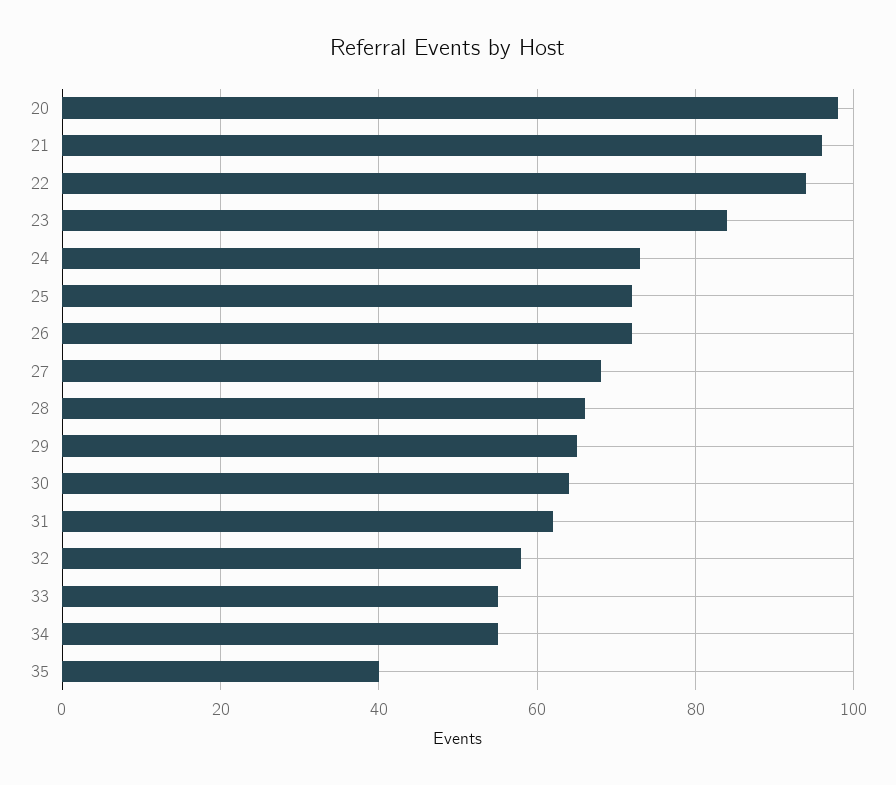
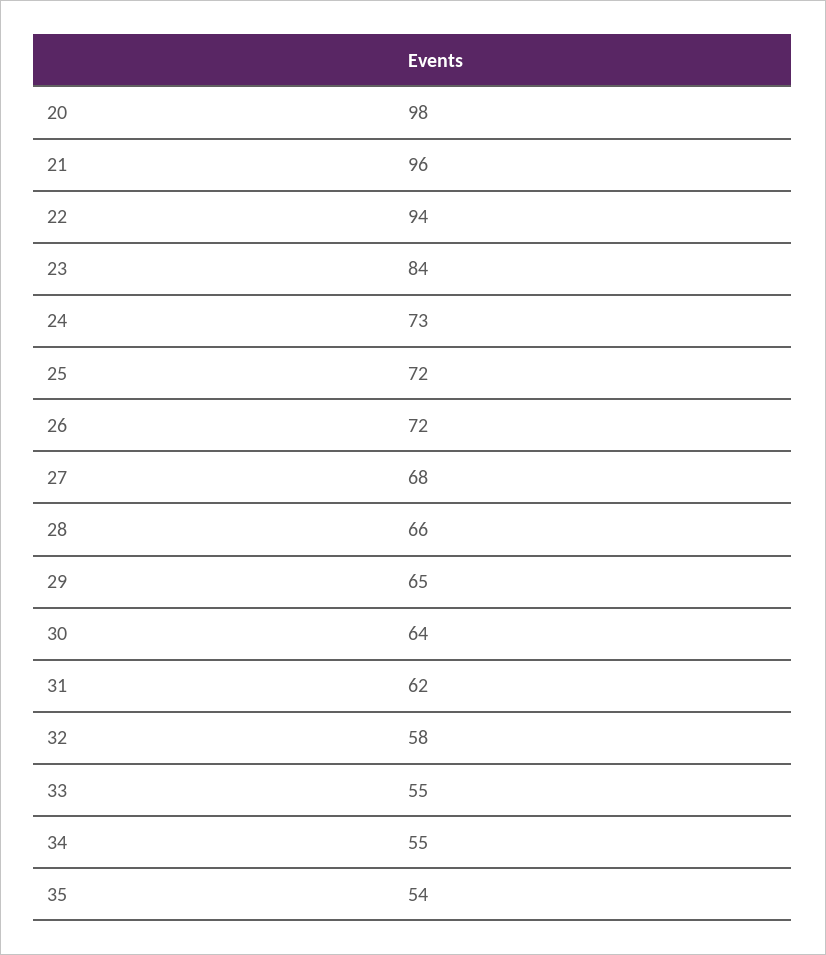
  {
    "20": 98,
    "21": 96,
    "22": 94,
    "23": 84,
    "24": 73,
    "25": 72,
    "26": 72,
    "27": 68,
    "28": 66,
    "29": 65,
    "30": 64,
    "31": 62,
    "32": 58,
    "33": 55,
    "34": 55,
-   "35": 40
+   "35": 54
  }

